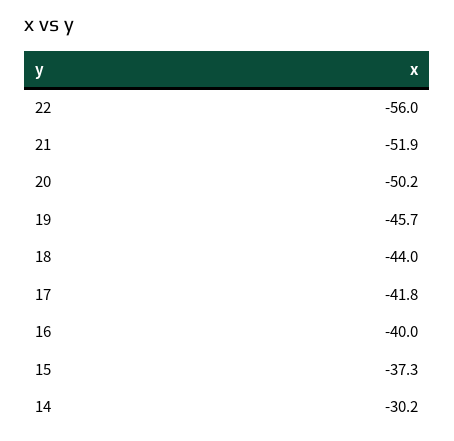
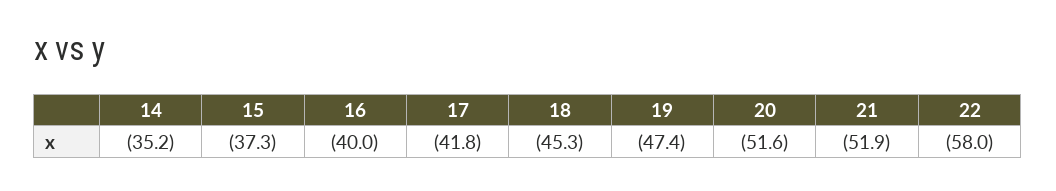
  {
-   "22": -56,
+   "22": -58,
    "21": -51.9,
-   "20": -50.2,
+   "20": -51.6,
-   "19": -45.7,
+   "19": -47.4,
-   "18": -44,
+   "18": -45.3,
    "17": -41.8,
    "16": -40,
    "15": -37.3,
-   "14": -30.2
+   "14": -35.2
  }

